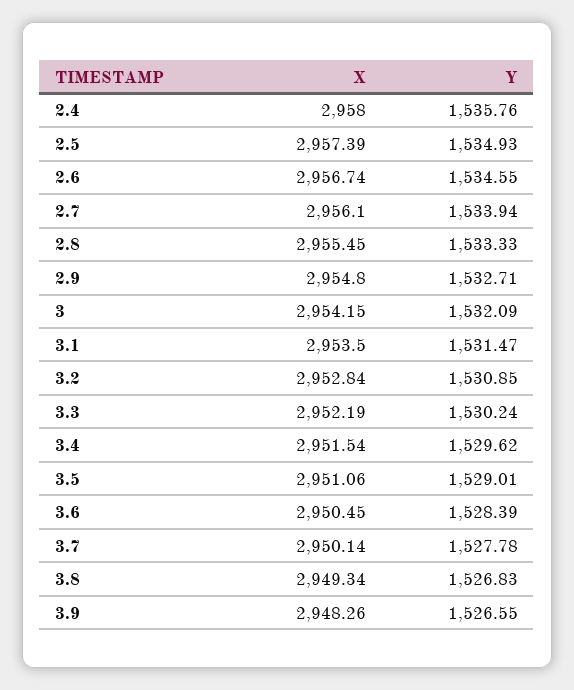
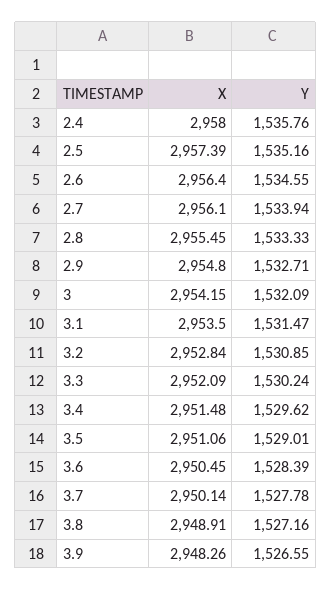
  {
    "X": {
      "2.4": 2958,
      "2.5": 2957.39,
-     "2.6": 2956.74,
+     "2.6": 2956.4,
      "2.7": 2956.1,
      "2.8": 2955.45,
      "2.9": 2954.8,
      "3": 2954.15,
      "3.1": 2953.5,
      "3.2": 2952.84,
-     "3.3": 2952.19,
+     "3.3": 2952.09,
-     "3.4": 2951.54,
+     "3.4": 2951.48,
      "3.5": 2951.06,
      "3.6": 2950.45,
      "3.7": 2950.14,
-     "3.8": 2949.34,
+     "3.8": 2948.91,
      "3.9": 2948.26
    },
    "Y": {
      "2.4": 1535.76,
-     "2.5": 1534.93,
+     "2.5": 1535.16,
      "2.6": 1534.55,
      "2.7": 1533.94,
      "2.8": 1533.33,
      "2.9": 1532.71,
      "3": 1532.09,
      "3.1": 1531.47,
      "3.2": 1530.85,
      "3.3": 1530.24,
      "3.4": 1529.62,
      "3.5": 1529.01,
      "3.6": 1528.39,
      "3.7": 1527.78,
-     "3.8": 1526.83,
+     "3.8": 1527.16,
      "3.9": 1526.55
    }
  }

